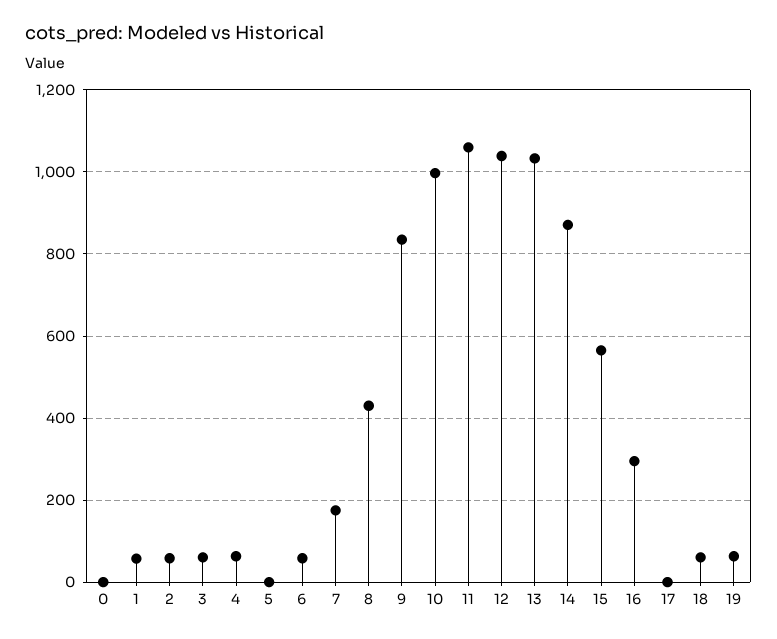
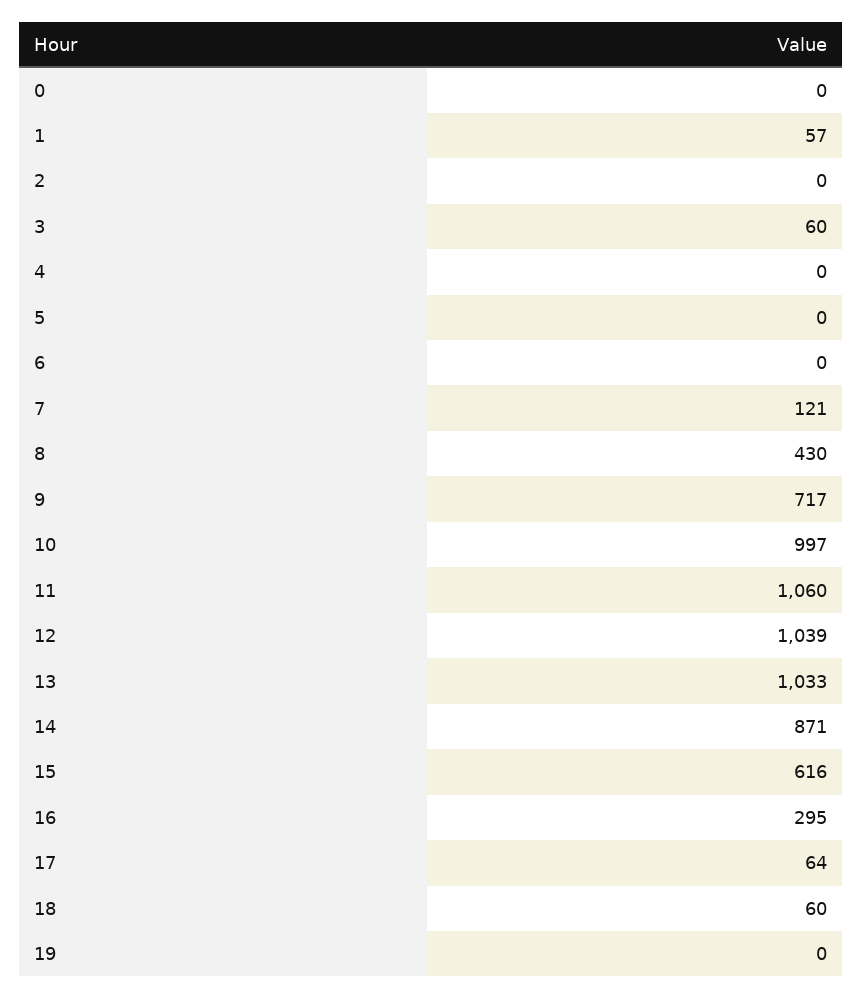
  {
    "0": 0,
    "1": 57,
-   "2": 60,
+   "2": 0,
    "3": 60,
-   "4": 60,
+   "4": 0,
    "5": 0,
-   "6": 60,
+   "6": 0,
-   "7": 180,
+   "7": 121,
    "8": 430,
-   "9": 840,
+   "9": 717,
    "10": 997,
    "11": 1060,
    "12": 1039,
    "13": 1033,
    "14": 871,
-   "15": 560,
+   "15": 616,
    "16": 295,
-   "17": 0,
+   "17": 64,
    "18": 60,
-   "19": 60
+   "19": 0
  }

